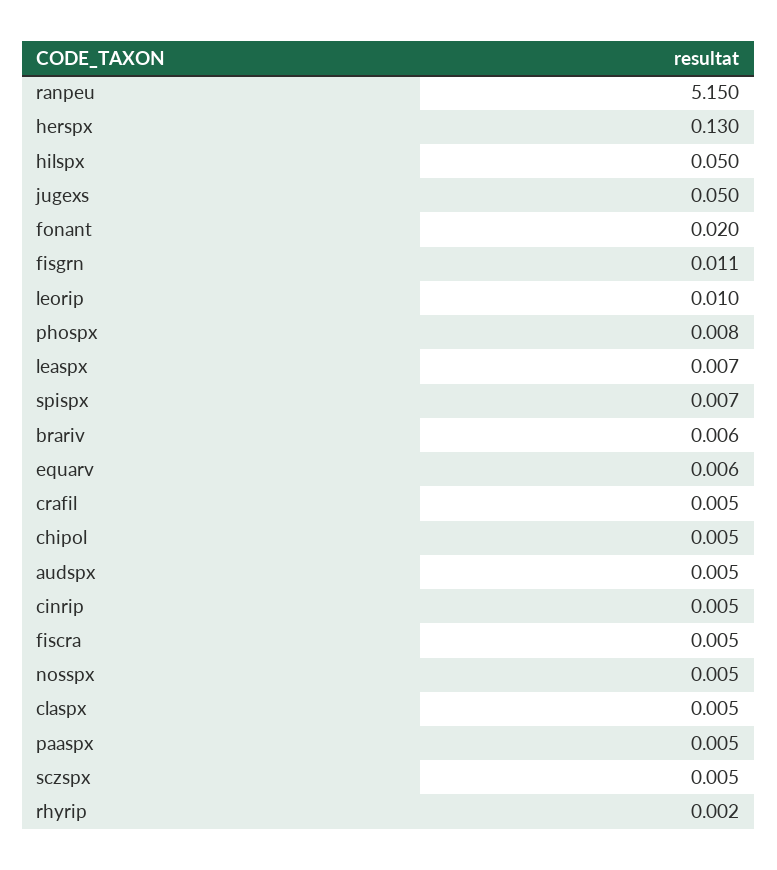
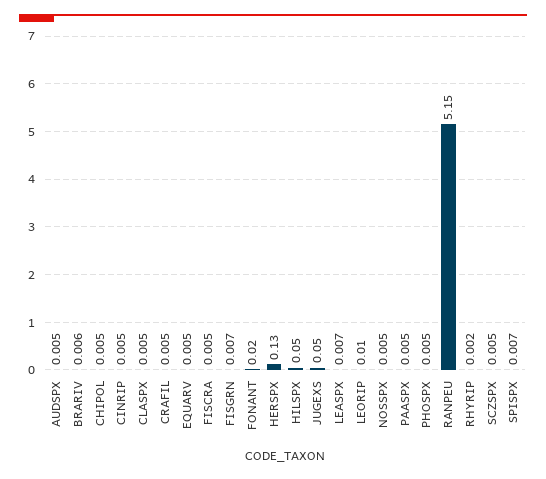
  {
    "ranpeu": 5.15,
    "herspx": 0.13,
    "hilspx": 0.05,
    "jugexs": 0.05,
    "fonant": 0.02,
-   "fisgrn": 0.011,
+   "fisgrn": 0.007,
    "leorip": 0.01,
-   "phospx": 0.008,
+   "phospx": 0.005,
    "leaspx": 0.007,
    "spispx": 0.007,
    "brariv": 0.006,
-   "equarv": 0.006,
+   "equarv": 0.005,
    "crafil": 0.005,
    "chipol": 0.005,
    "audspx": 0.005,
    "cinrip": 0.005,
    "fiscra": 0.005,
    "nosspx": 0.005,
    "claspx": 0.005,
    "paaspx": 0.005,
    "sczspx": 0.005,
    "rhyrip": 0.002
  }

